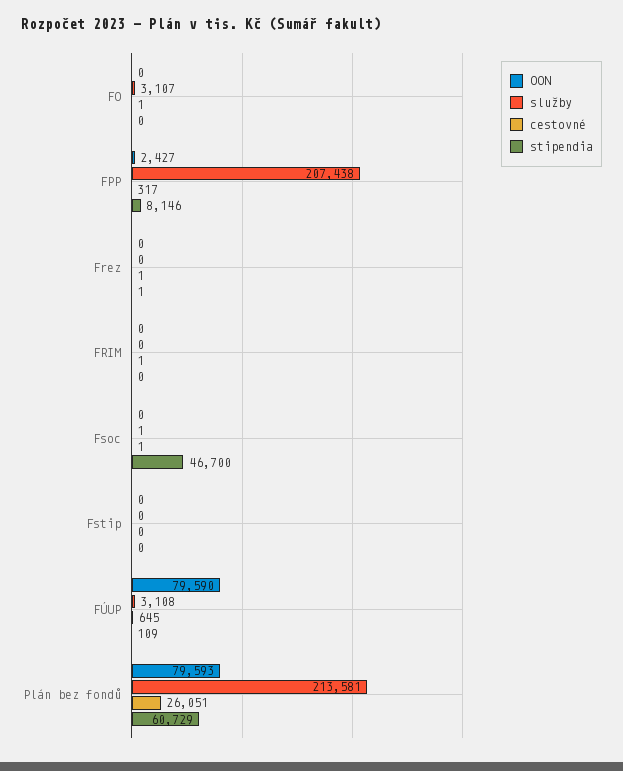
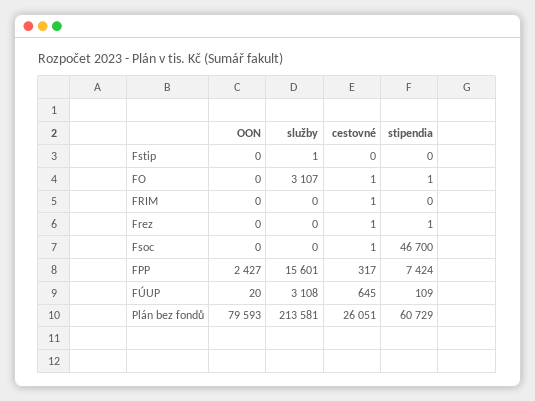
  {
    "OON": {
      "FO": 0,
      "FPP": 2427,
      "Frez": 0,
      "FRIM": 0,
      "Fsoc": 0,
      "Fstip": 0,
-     "FÚUP": 79590,
+     "FÚUP": 20,
      "Plán bez fondů": 79593
    },
    "služby": {
      "FO": 3107,
-     "FPP": 207438,
+     "FPP": 15601,
      "Frez": 0,
      "FRIM": 0,
-     "Fsoc": 1,
+     "Fsoc": 0,
-     "Fstip": 0,
+     "Fstip": 1,
      "FÚUP": 3108,
      "Plán bez fondů": 213581
    },
    "cestovné": {
      "FO": 1,
      "FPP": 317,
      "Frez": 1,
      "FRIM": 1,
      "Fsoc": 1,
      "Fstip": 0,
      "FÚUP": 645,
      "Plán bez fondů": 26051
    },
    "stipendia": {
-     "FO": 0,
+     "FO": 1,
-     "FPP": 8146,
+     "FPP": 7424,
      "Frez": 1,
      "FRIM": 0,
      "Fsoc": 46700,
      "Fstip": 0,
      "FÚUP": 109,
      "Plán bez fondů": 60729
    }
  }

